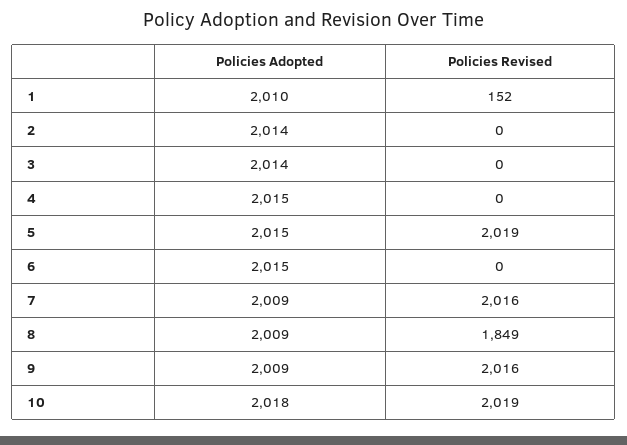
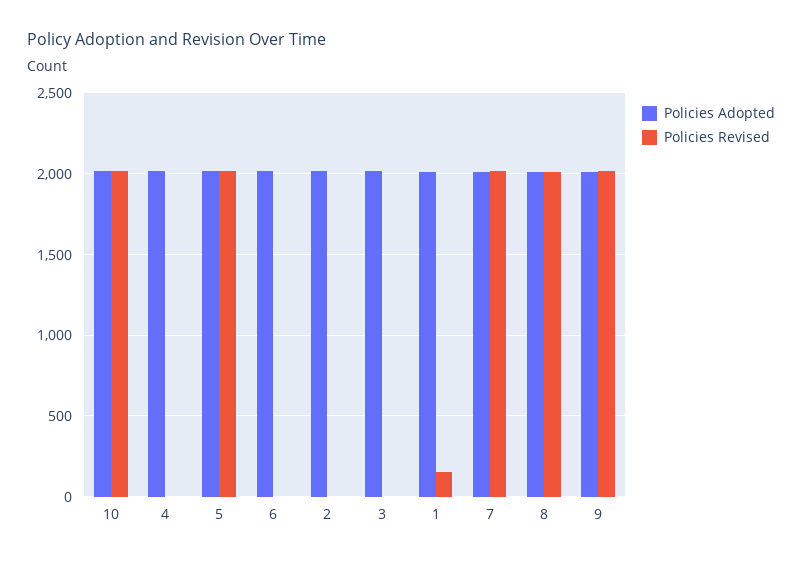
  {
    "Policies Adopted": {
      "1": 2010,
      "2": 2014,
      "3": 2014,
      "4": 2015,
      "5": 2015,
      "6": 2015,
      "7": 2009,
      "8": 2009,
      "9": 2009,
      "10": 2018
    },
    "Policies Revised": {
      "1": 152,
      "2": 0,
      "3": 0,
      "4": 0,
      "5": 2019,
      "6": 0,
      "7": 2016,
-     "8": 1849,
+     "8": 2000,
      "9": 2016,
      "10": 2019
    }
  }

